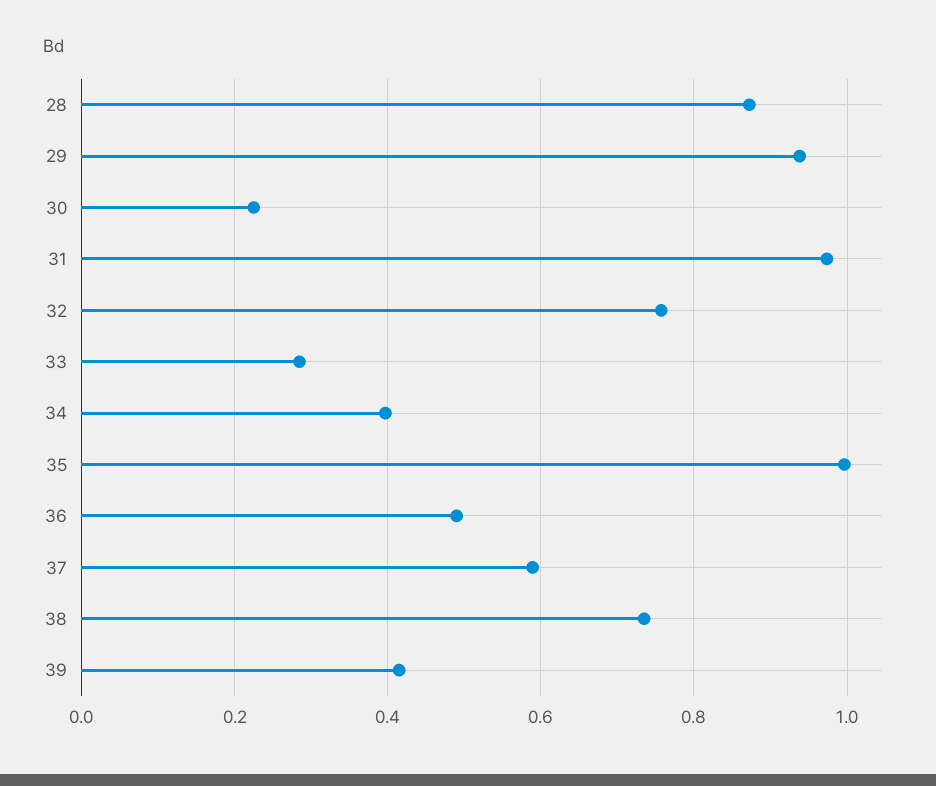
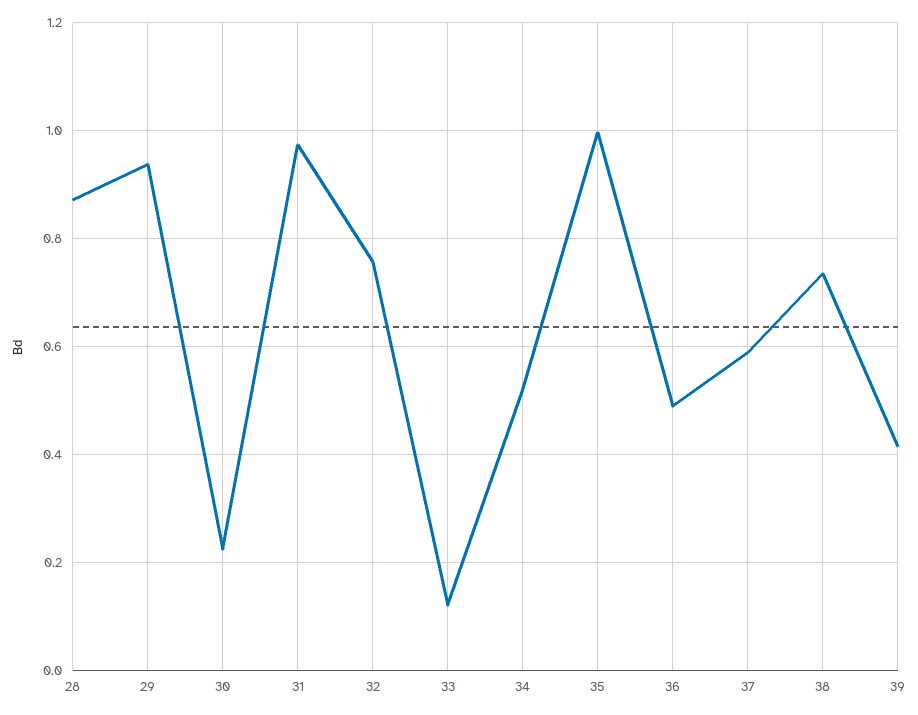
  {
    "28": 0.88,
    "29": 0.94,
    "30": 0.22,
    "31": 0.98,
    "32": 0.76,
-   "33": 0.28,
+   "33": 0.12,
-   "34": 0.4,
+   "34": 0.52,
    "35": 1,
    "36": 0.5,
    "37": 0.58,
    "38": 0.74,
    "39": 0.42
  }

